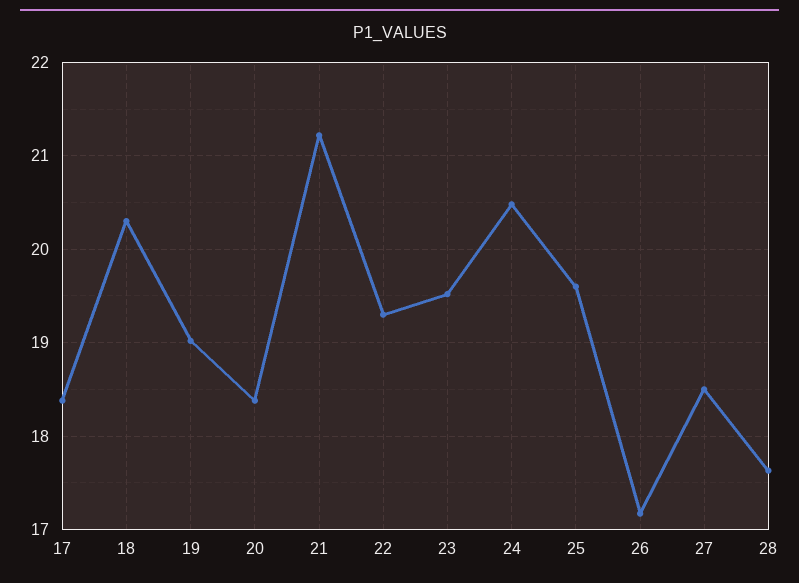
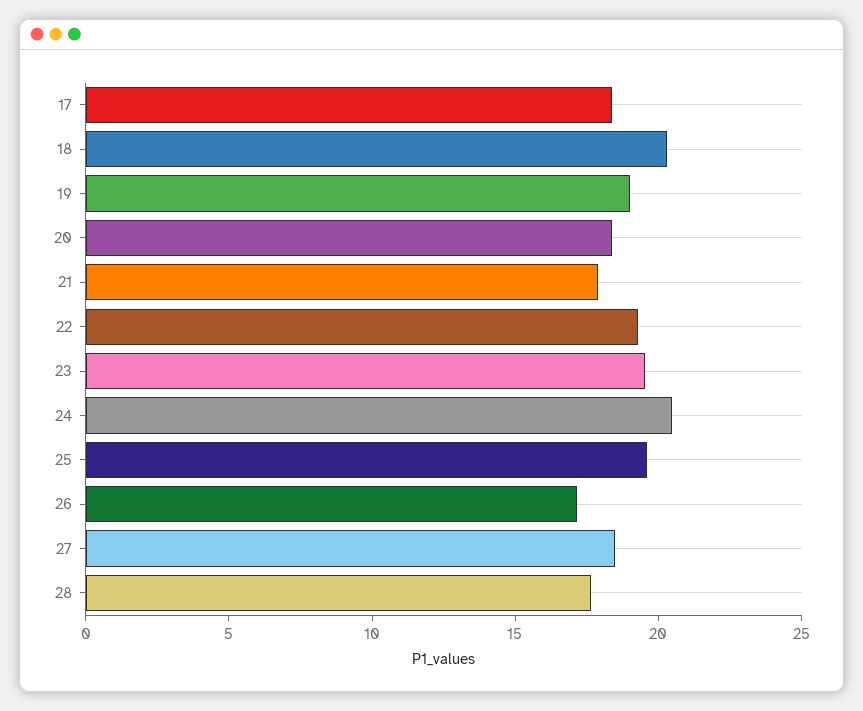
  {
    "17": 18.4,
    "18": 20.3,
    "19": 19,
    "20": 18.4,
-   "21": 21.2,
+   "21": 18,
    "22": 19.3,
    "23": 19.5,
    "24": 20.5,
    "25": 19.6,
    "26": 17.2,
    "27": 18.5,
    "28": 17.6
  }

